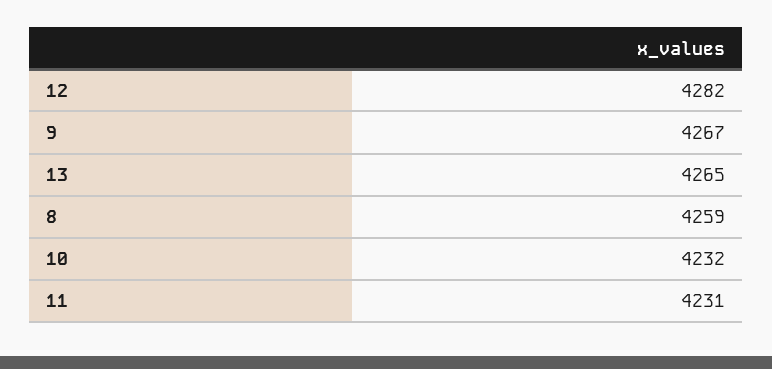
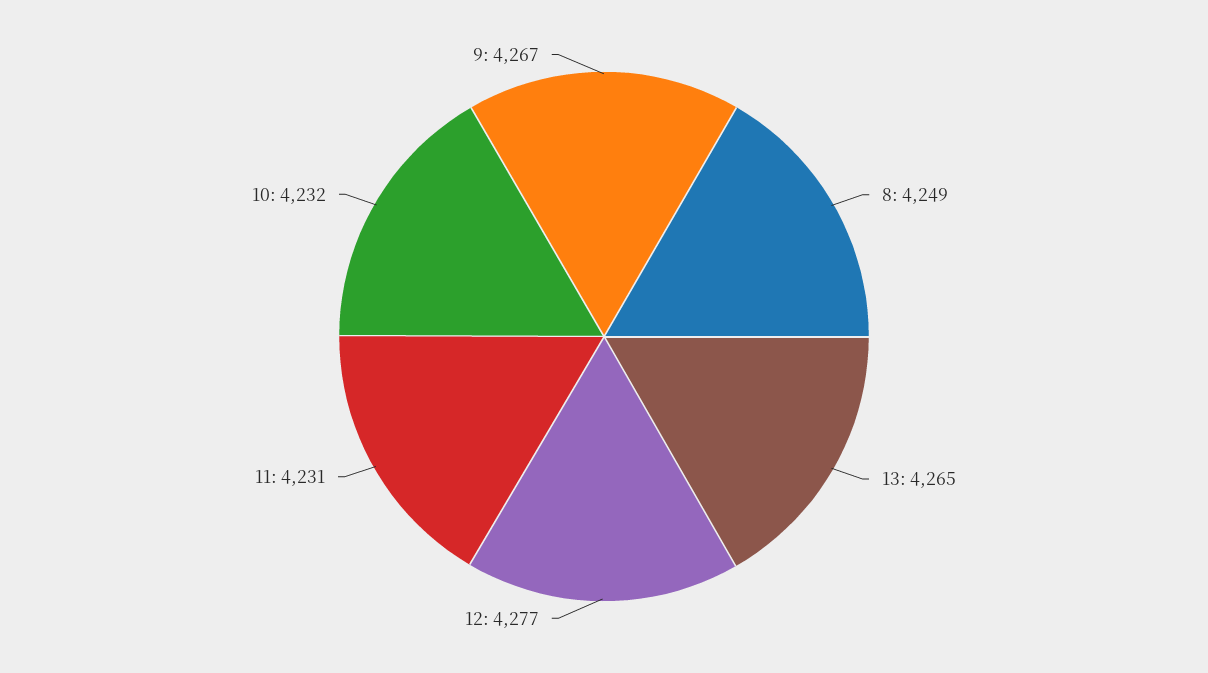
  {
-   "12": 4282,
+   "12": 4277,
    "9": 4267,
    "13": 4265,
-   "8": 4259,
+   "8": 4249,
    "10": 4232,
    "11": 4231
  }

